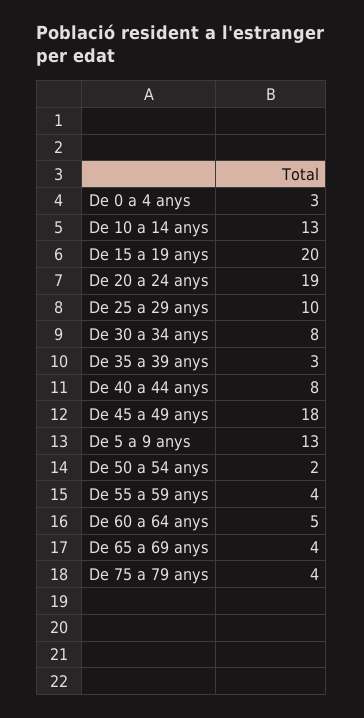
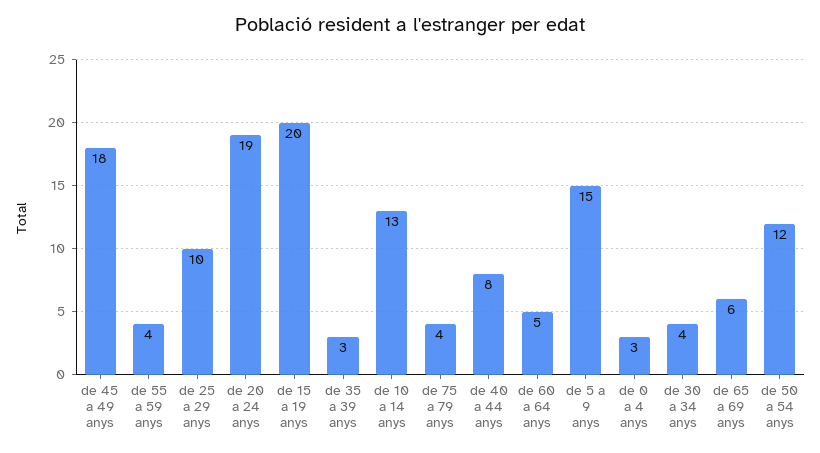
  {
    "De 0 a 4 anys": 3,
    "De 10 a 14 anys": 13,
    "De 15 a 19 anys": 20,
    "De 20 a 24 anys": 19,
    "De 25 a 29 anys": 10,
-   "De 30 a 34 anys": 8,
+   "De 30 a 34 anys": 4,
    "De 35 a 39 anys": 3,
    "De 40 a 44 anys": 8,
    "De 45 a 49 anys": 18,
-   "De 5 a 9 anys": 13,
+   "De 5 a 9 anys": 15,
-   "De 50 a 54 anys": 2,
+   "De 50 a 54 anys": 12,
    "De 55 a 59 anys": 4,
    "De 60 a 64 anys": 5,
-   "De 65 a 69 anys": 4,
+   "De 65 a 69 anys": 6,
    "De 75 a 79 anys": 4
  }

